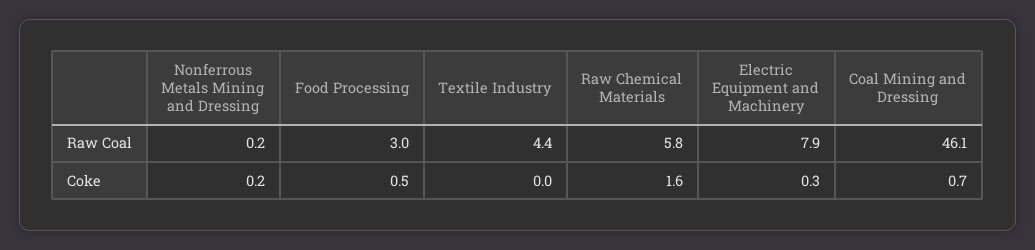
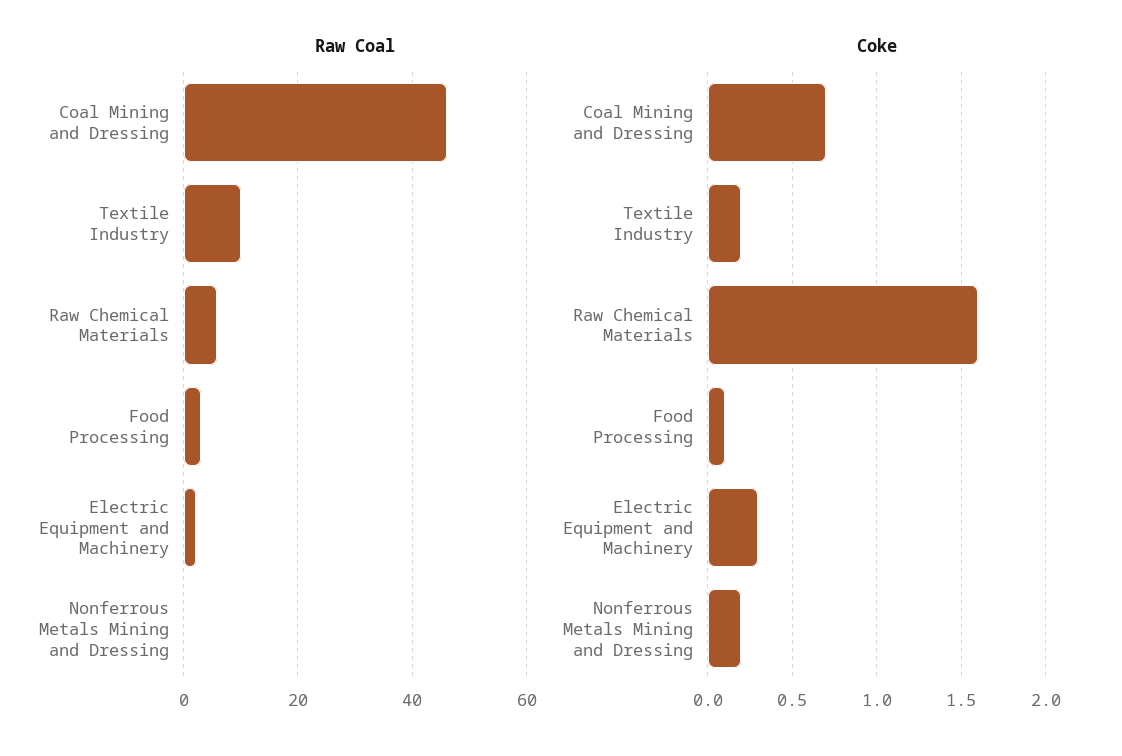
  {
    "Raw Coal": {
      "Nonferrous Metals Mining and Dressing": 0.2,
      "Food Processing": 3,
-     "Textile Industry": 4.4,
+     "Textile Industry": 10,
      "Raw Chemical Materials": 5.8,
-     "Electric Equipment and Machinery": 7.9,
+     "Electric Equipment and Machinery": 2,
      "Coal Mining and Dressing": 46.1
    },
    "Coke": {
      "Nonferrous Metals Mining and Dressing": 0.2,
-     "Food Processing": 0.5,
+     "Food Processing": 0.1,
-     "Textile Industry": 0,
+     "Textile Industry": 0.2,
      "Raw Chemical Materials": 1.6,
      "Electric Equipment and Machinery": 0.3,
      "Coal Mining and Dressing": 0.7
    }
  }

